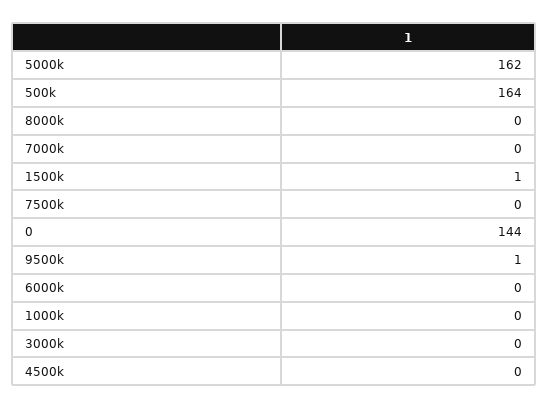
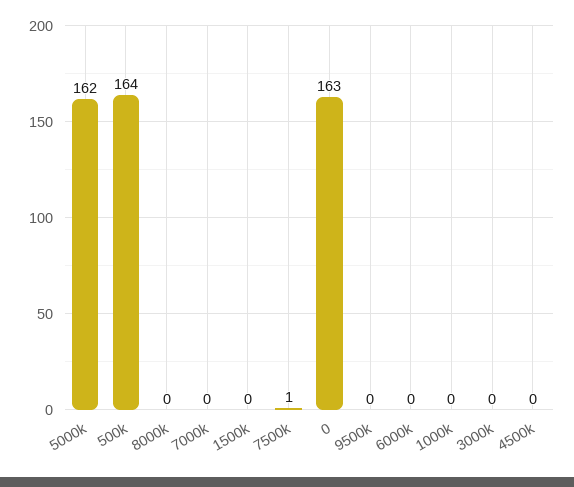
  {
    "5000k": 162,
    "500k": 164,
    "8000k": 0,
    "7000k": 0,
-   "1500k": 1,
+   "1500k": 0,
-   "7500k": 0,
+   "7500k": 1,
-   "0": 144,
+   "0": 163,
-   "9500k": 1,
+   "9500k": 0,
    "6000k": 0,
    "1000k": 0,
    "3000k": 0,
    "4500k": 0
  }

